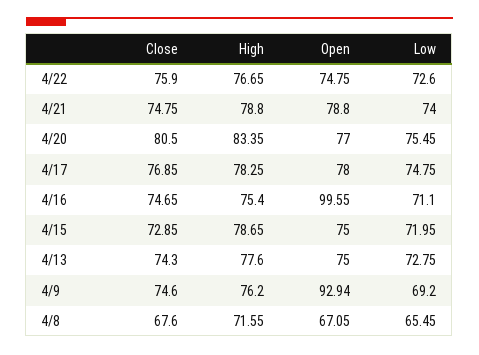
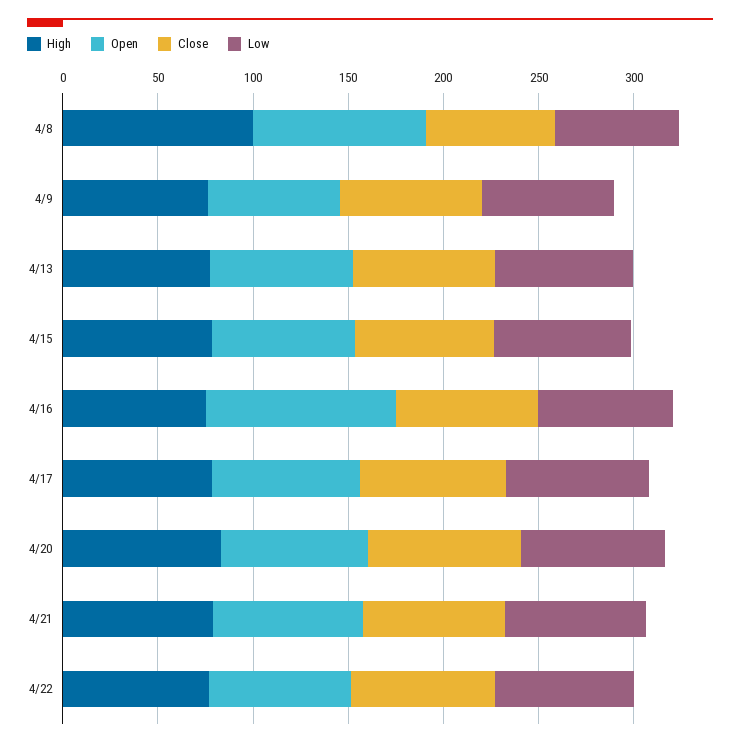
  {
    "Close": {
      "4/22": 75.9,
      "4/21": 74.75,
      "4/20": 80.5,
      "4/17": 76.85,
      "4/16": 74.65,
      "4/15": 72.85,
      "4/13": 74.3,
      "4/9": 74.6,
      "4/8": 67.6
    },
    "High": {
      "4/22": 76.65,
      "4/21": 78.8,
      "4/20": 83.35,
      "4/17": 78.25,
      "4/16": 75.4,
      "4/15": 78.65,
      "4/13": 77.6,
      "4/9": 76.2,
-     "4/8": 71.55
+     "4/8": 100
    },
    "Open": {
      "4/22": 74.75,
      "4/21": 78.8,
      "4/20": 77,
      "4/17": 78,
      "4/16": 99.55,
      "4/15": 75,
      "4/13": 75,
-     "4/9": 92.94,
+     "4/9": 70,
-     "4/8": 67.05
+     "4/8": 90
    },
    "Low": {
      "4/22": 72.6,
      "4/21": 74,
      "4/20": 75.45,
      "4/17": 74.75,
      "4/16": 71.1,
      "4/15": 71.95,
      "4/13": 72.75,
      "4/9": 69.2,
      "4/8": 65.45
    }
  }

